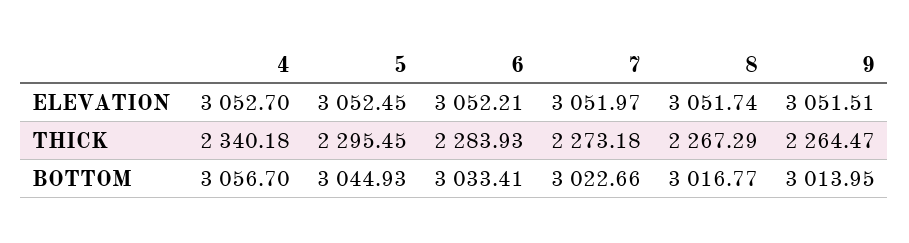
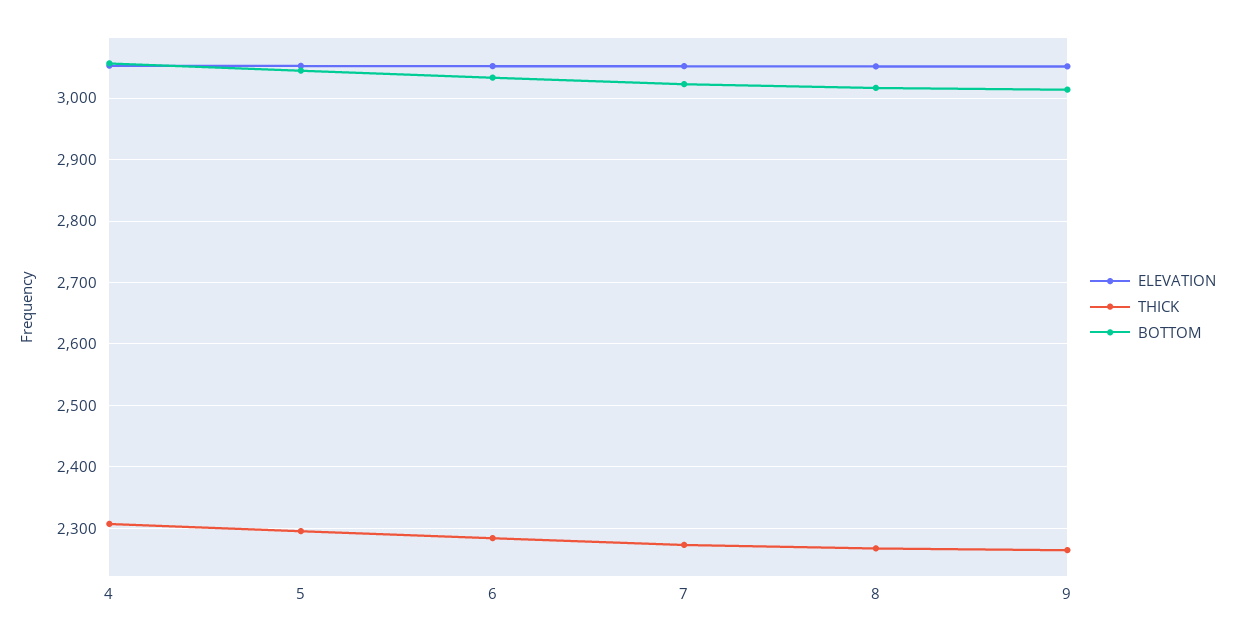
  {
    "ELEVATION": {
      "4": 3052.7,
      "5": 3052.45,
      "6": 3052.21,
      "7": 3051.97,
      "8": 3051.74,
      "9": 3051.51
    },
    "THICK": {
-     "4": 2340.18,
+     "4": 2310,
      "5": 2295.45,
      "6": 2283.93,
      "7": 2273.18,
      "8": 2267.29,
      "9": 2264.47
    },
    "BOTTOM": {
      "4": 3056.7,
      "5": 3044.93,
      "6": 3033.41,
      "7": 3022.66,
      "8": 3016.77,
      "9": 3013.95
    }
  }

